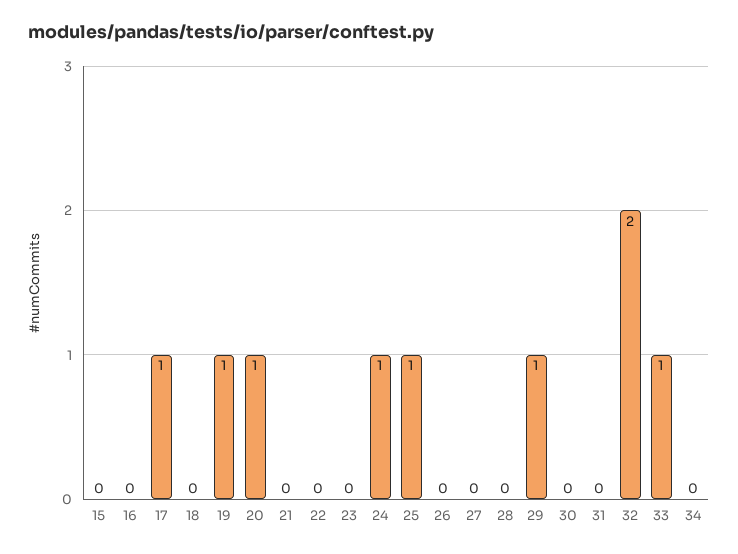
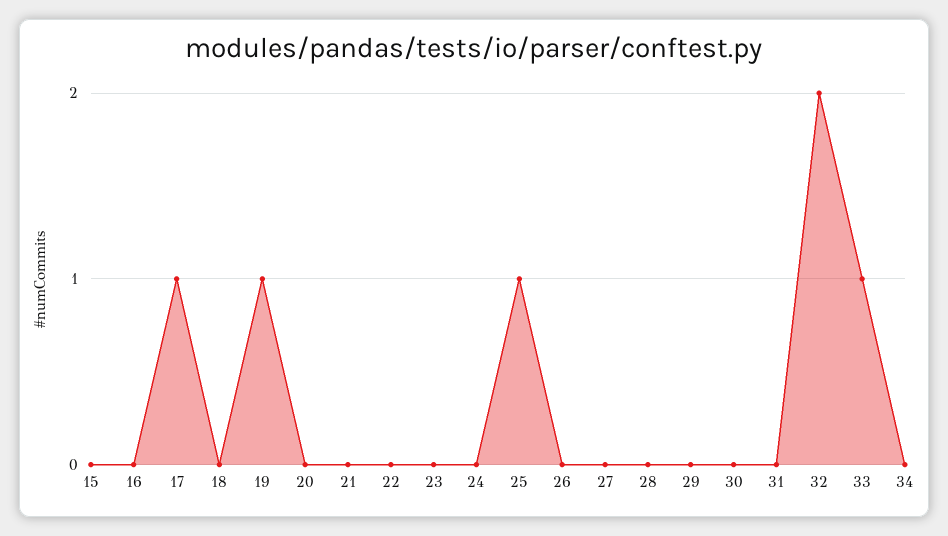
  {
    "15": 0,
    "16": 0,
    "17": 1,
    "18": 0,
    "19": 1,
-   "20": 1,
+   "20": 0,
    "21": 0,
    "22": 0,
    "23": 0,
-   "24": 1,
+   "24": 0,
    "25": 1,
    "26": 0,
    "27": 0,
    "28": 0,
-   "29": 1,
+   "29": 0,
    "30": 0,
    "31": 0,
    "32": 2,
    "33": 1,
    "34": 0
  }

